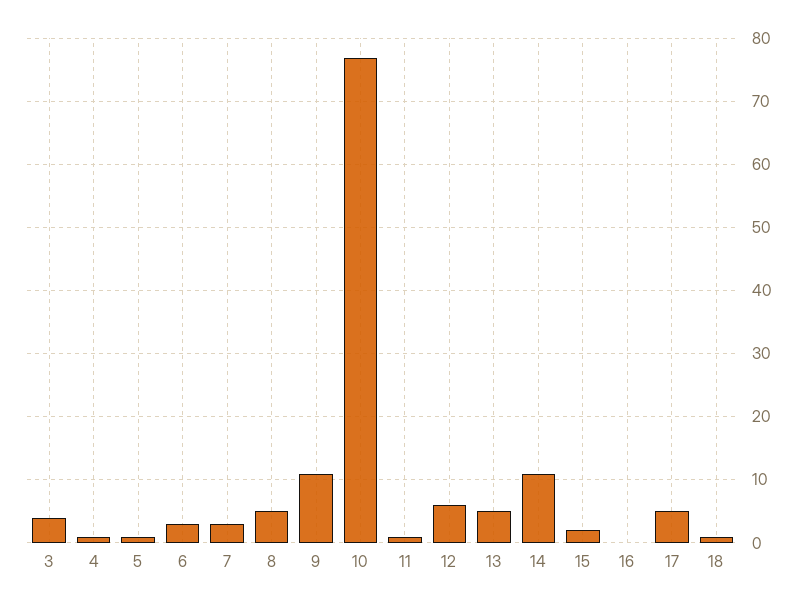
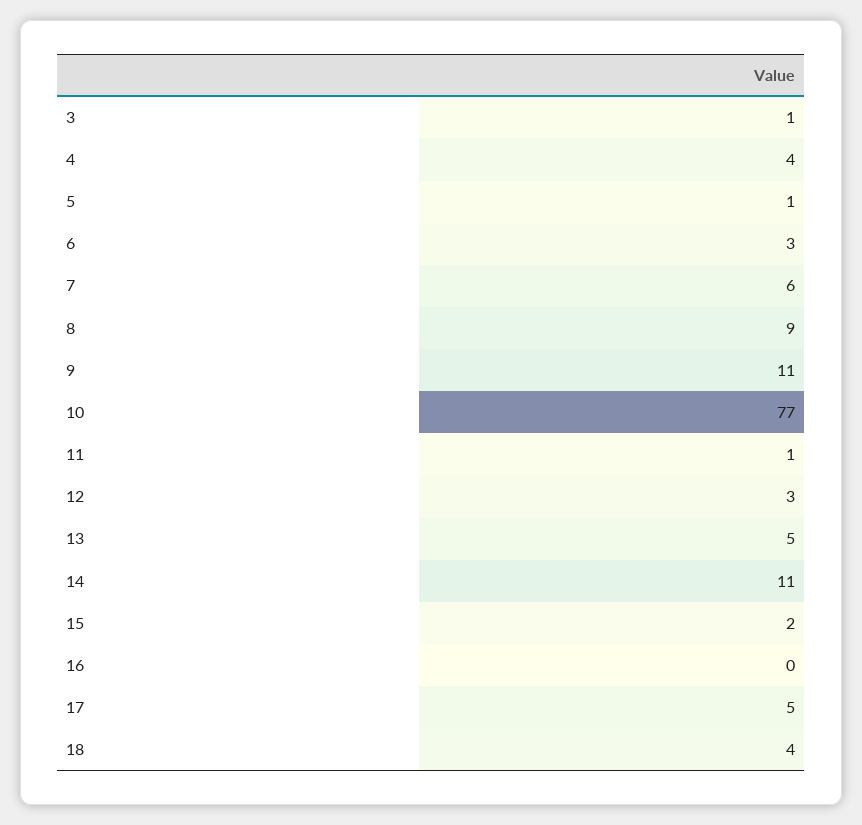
  {
-   "3": 4,
+   "3": 1,
-   "4": 1,
+   "4": 4,
    "5": 1,
    "6": 3,
-   "7": 3,
+   "7": 6,
-   "8": 5,
+   "8": 9,
    "9": 11,
    "10": 77,
    "11": 1,
-   "12": 6,
+   "12": 3,
    "13": 5,
    "14": 11,
    "15": 2,
    "16": 0,
    "17": 5,
-   "18": 1
+   "18": 4
  }

